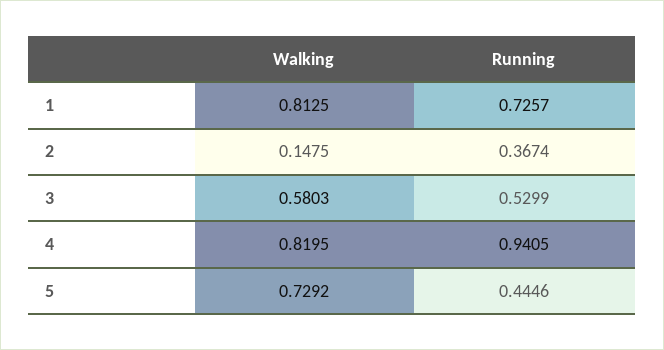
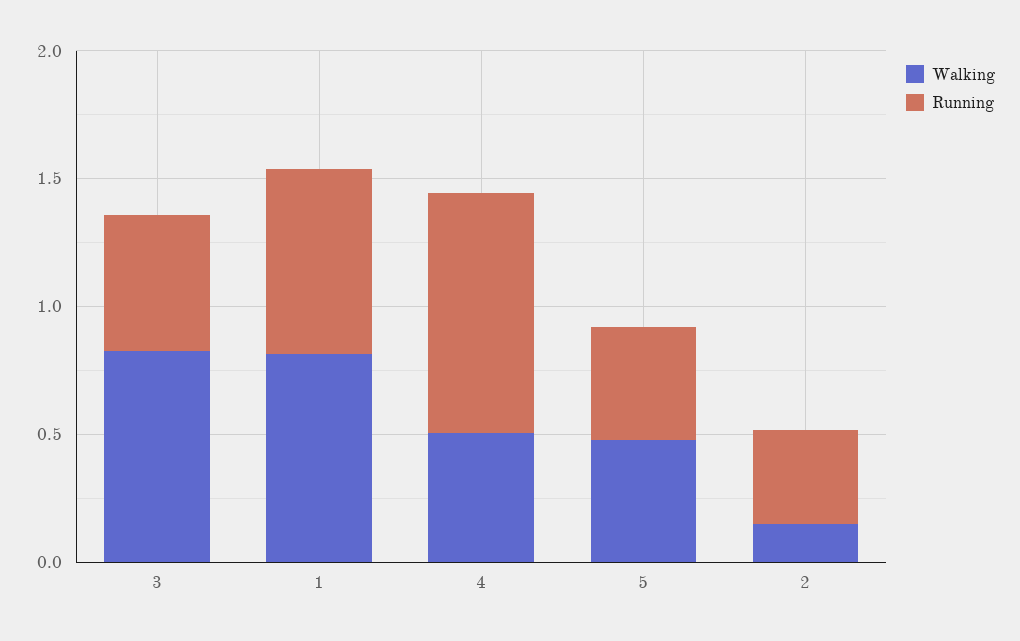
  {
    "Walking": {
      "1": 0.8125,
      "2": 0.1475,
-     "3": 0.5803,
+     "3": 0.8,
-     "4": 0.8195,
+     "4": 0.5,
-     "5": 0.7292
+     "5": 0.5
    },
    "Running": {
      "1": 0.7257,
      "2": 0.3674,
      "3": 0.5299,
      "4": 0.9405,
      "5": 0.4446
    }
  }

